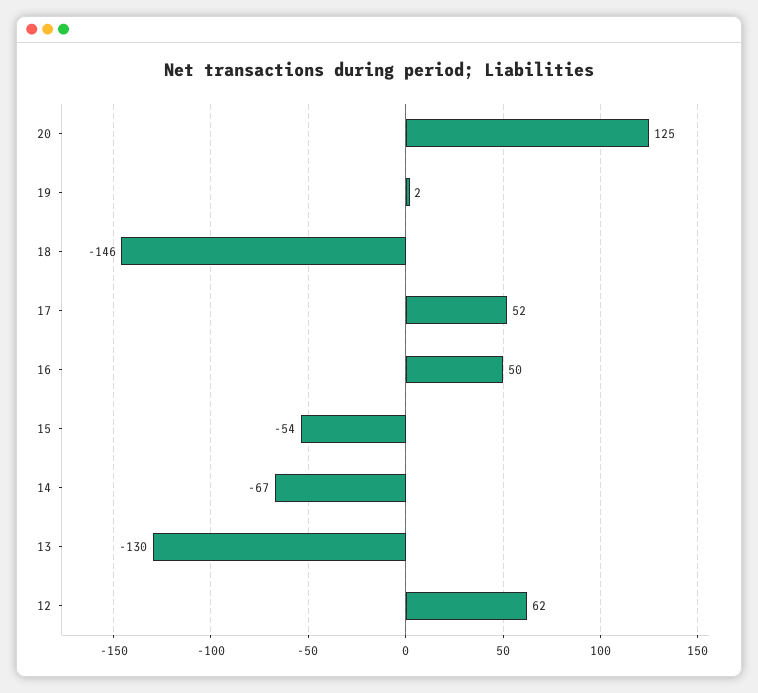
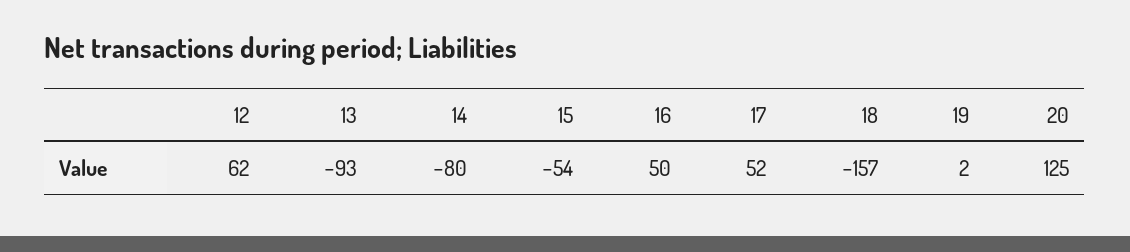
  {
    "20": 125,
    "19": 2,
-   "18": -146,
+   "18": -157,
    "17": 52,
    "16": 50,
    "15": -54,
-   "14": -67,
+   "14": -80,
-   "13": -130,
+   "13": -93,
    "12": 62
  }

